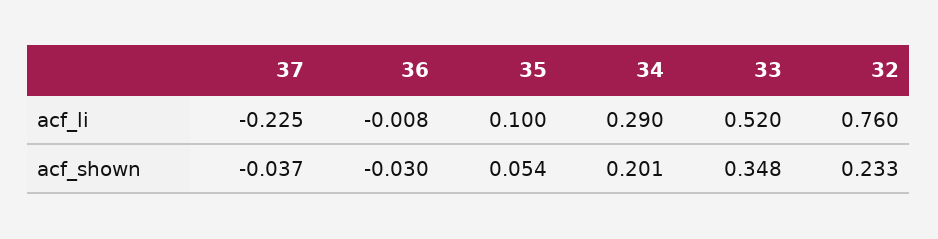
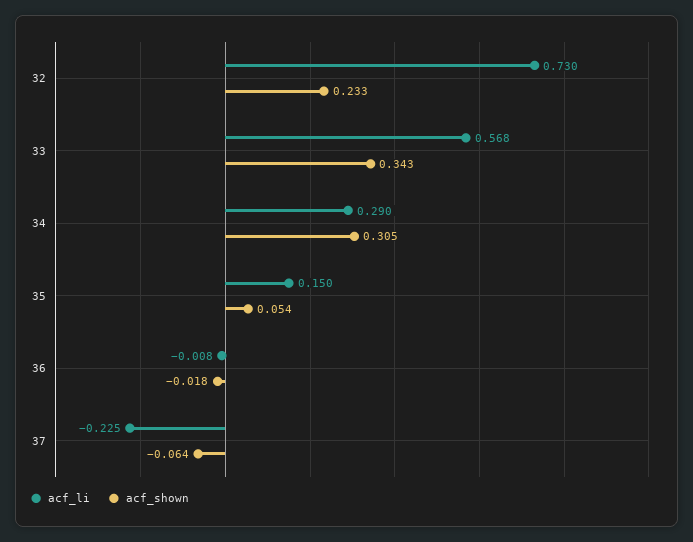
  {
    "acf_li": {
      "37": -0.225,
      "36": -0.008,
-     "35": 0.1,
+     "35": 0.15,
      "34": 0.29,
-     "33": 0.52,
+     "33": 0.568,
-     "32": 0.76
+     "32": 0.73
    },
    "acf_shown": {
-     "37": -0.037,
+     "37": -0.064,
-     "36": -0.03,
+     "36": -0.018,
      "35": 0.054,
-     "34": 0.201,
+     "34": 0.305,
-     "33": 0.348,
+     "33": 0.343,
      "32": 0.233
    }
  }

